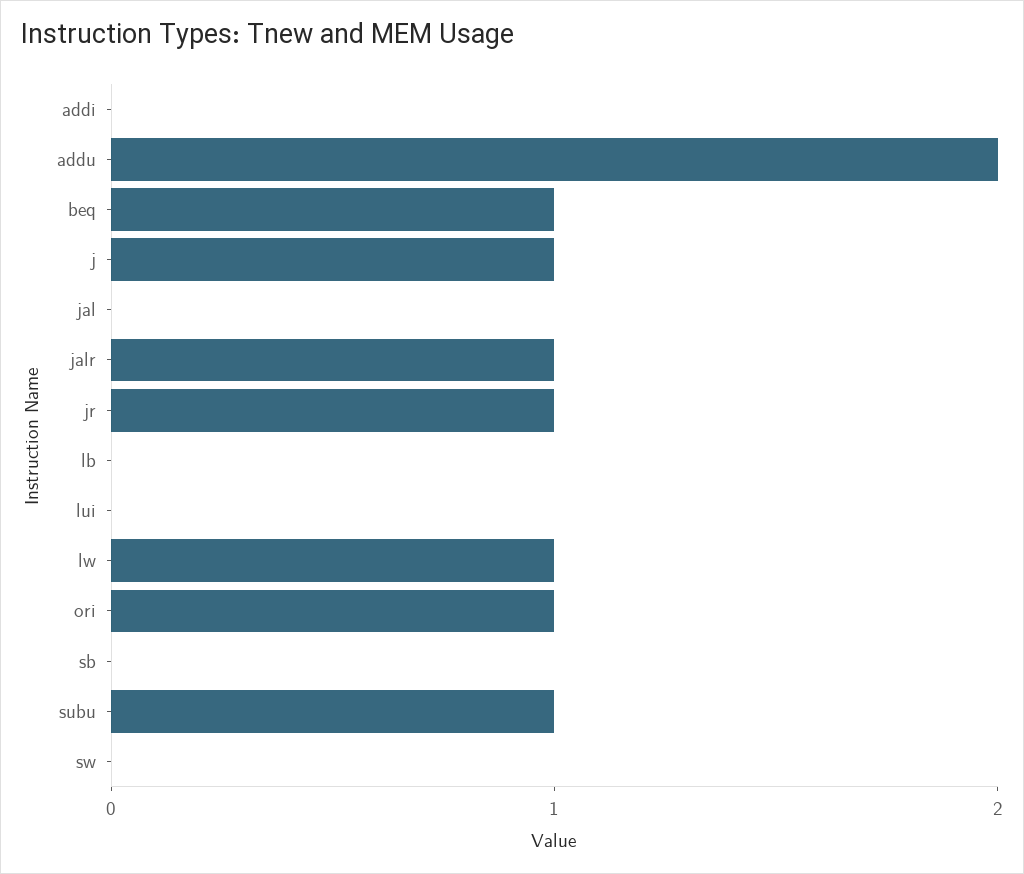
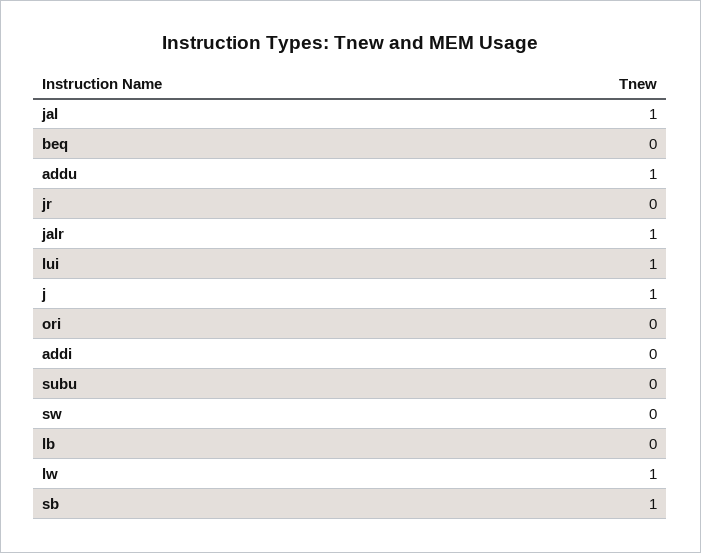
  {
    "addi": 0,
-   "addu": 2,
+   "addu": 1,
-   "beq": 1,
+   "beq": 0,
    "j": 1,
-   "jal": 0,
+   "jal": 1,
    "jalr": 1,
-   "jr": 1,
+   "jr": 0,
    "lb": 0,
-   "lui": 0,
+   "lui": 1,
    "lw": 1,
-   "ori": 1,
+   "ori": 0,
-   "sb": 0,
+   "sb": 1,
-   "subu": 1,
+   "subu": 0,
    "sw": 0
  }

